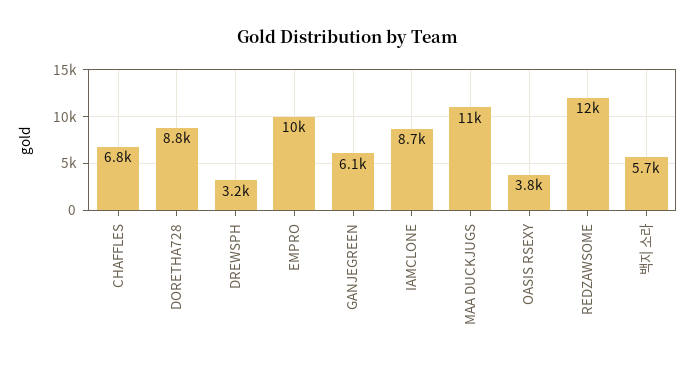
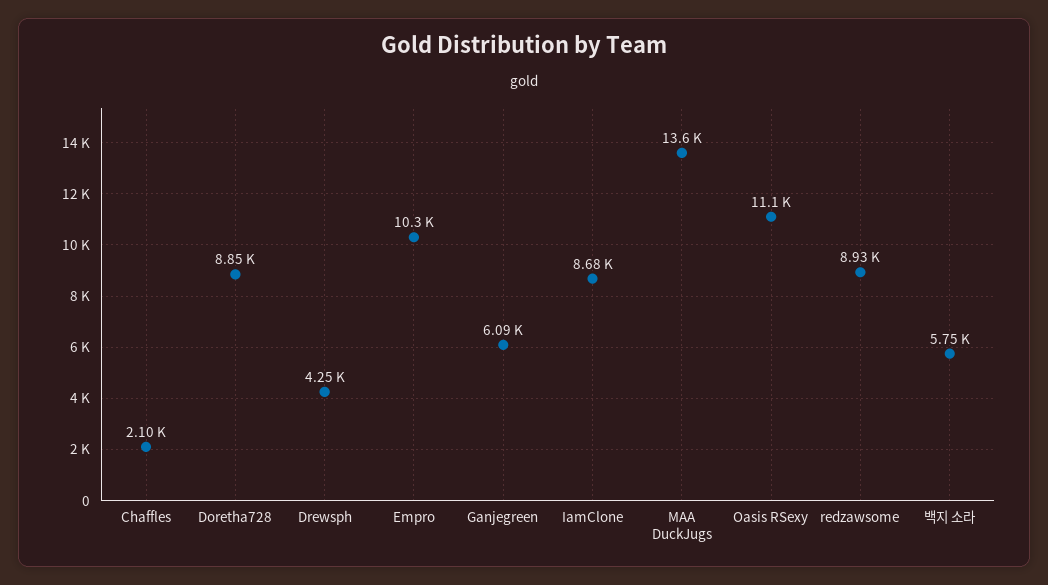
  {
-   "CHAFFLES": 6800,
+   "CHAFFLES": 2100,
    "DORETHA728": 8850,
-   "DREWSPH": 3200,
+   "DREWSPH": 4250,
    "EMPRO": 10300,
    "GANJEGREEN": 6090,
    "IAMCLONE": 8680,
-   "MAA DUCKJUGS": 11000,
+   "MAA DUCKJUGS": 13600,
-   "OASIS RSEXY": 3800,
+   "OASIS RSEXY": 11100,
-   "REDZAWSOME": 12000,
+   "REDZAWSOME": 8930,
    "백지 소라": 5750
  }

